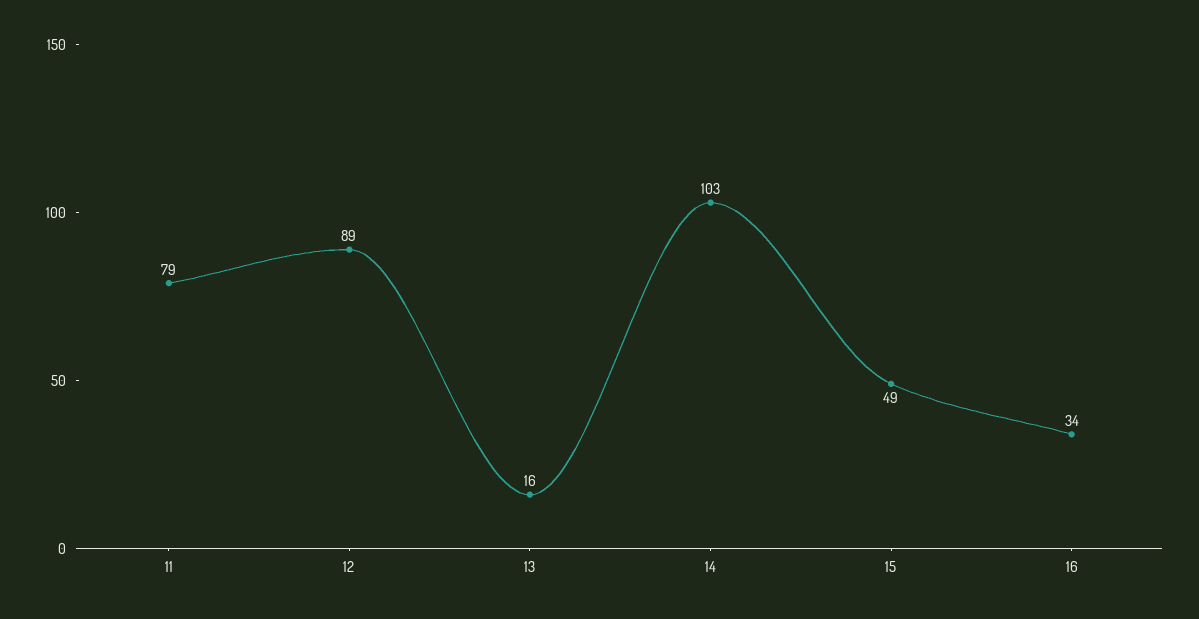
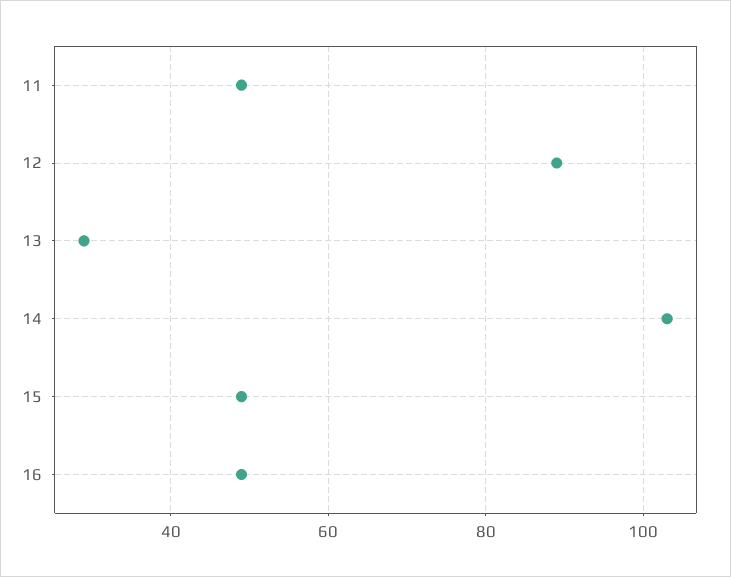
  {
-   "11": 79,
+   "11": 50,
    "12": 89,
-   "13": 16,
+   "13": 30,
    "14": 103,
    "15": 49,
-   "16": 34
+   "16": 50
  }

